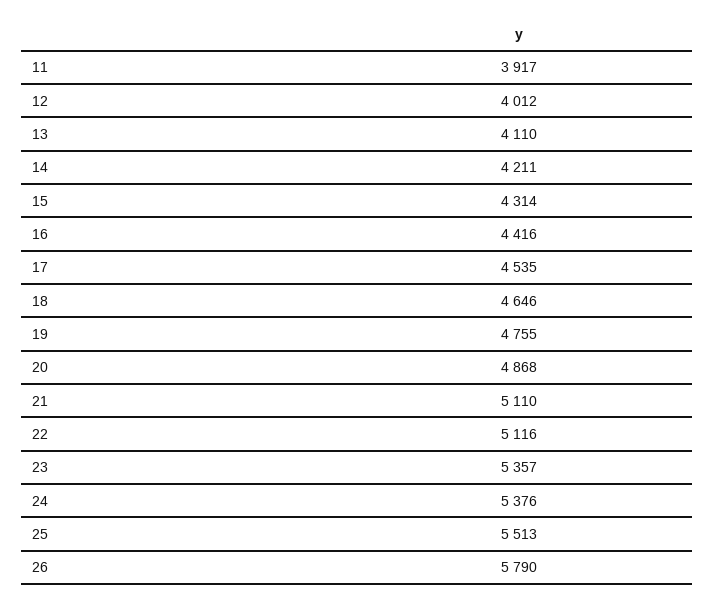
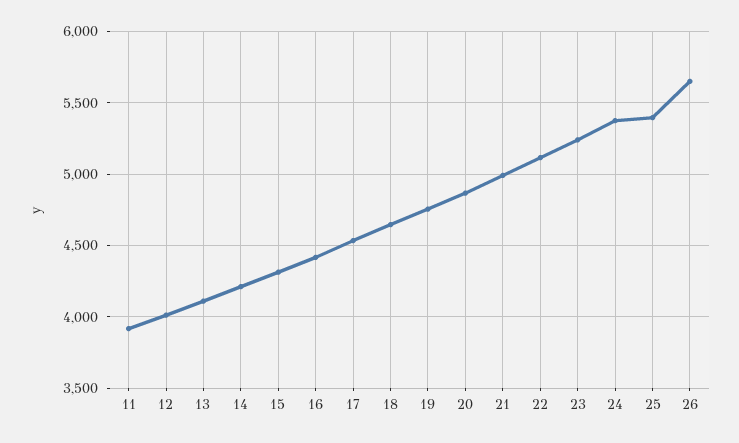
  {
    "11": 3917,
    "12": 4012,
    "13": 4110,
    "14": 4211,
    "15": 4314,
    "16": 4416,
    "17": 4535,
    "18": 4646,
    "19": 4755,
    "20": 4868,
-   "21": 5110,
+   "21": 5000,
    "22": 5116,
-   "23": 5357,
+   "23": 5250,
    "24": 5376,
-   "25": 5513,
+   "25": 5400,
-   "26": 5790
+   "26": 5650
  }

